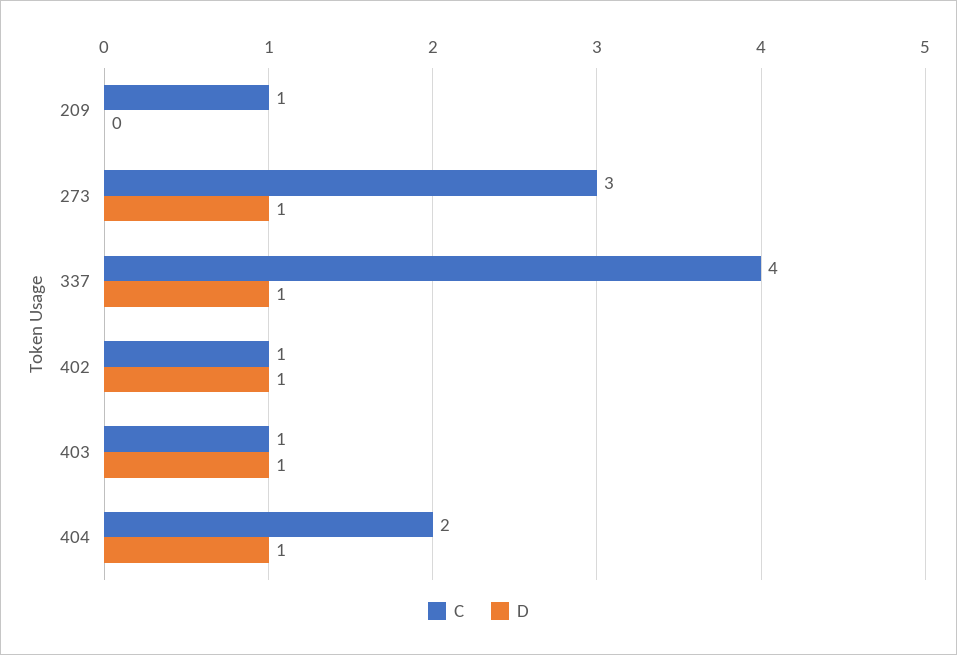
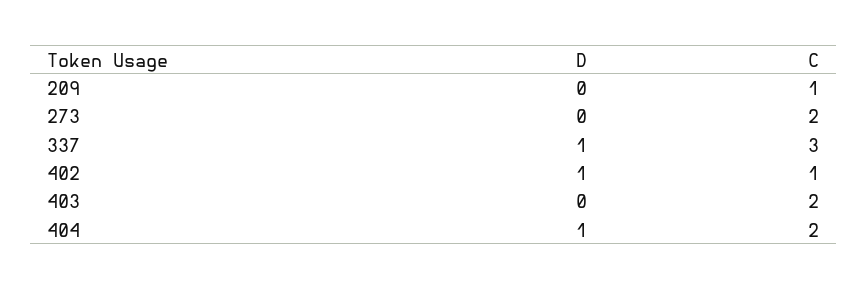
  {
    "C": {
      "209": 1,
-     "273": 3,
+     "273": 2,
-     "337": 4,
+     "337": 3,
      "402": 1,
-     "403": 1,
+     "403": 2,
      "404": 2
    },
    "D": {
      "209": 0,
-     "273": 1,
+     "273": 0,
      "337": 1,
      "402": 1,
-     "403": 1,
+     "403": 0,
      "404": 1
    }
  }

